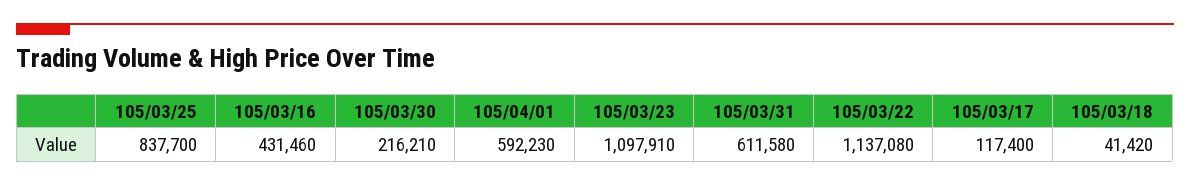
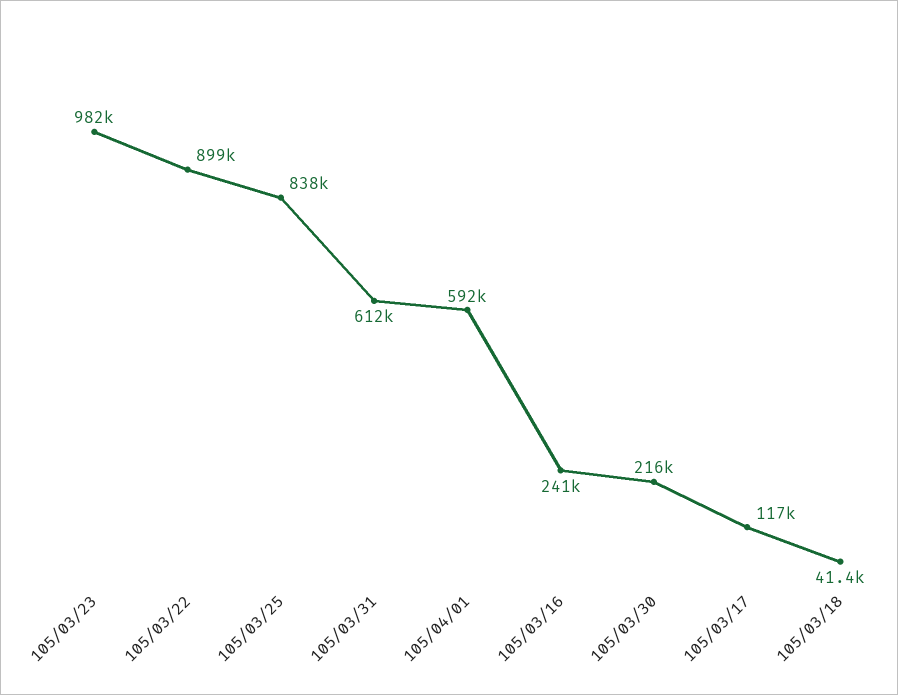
  {
    "105/03/25": 837700,
-   "105/03/16": 431460,
+   "105/03/16": 241000,
    "105/03/30": 216210,
    "105/04/01": 592230,
-   "105/03/23": 1097910,
+   "105/03/23": 982000,
    "105/03/31": 611580,
-   "105/03/22": 1137080,
+   "105/03/22": 899000,
    "105/03/17": 117400,
    "105/03/18": 41420
  }

